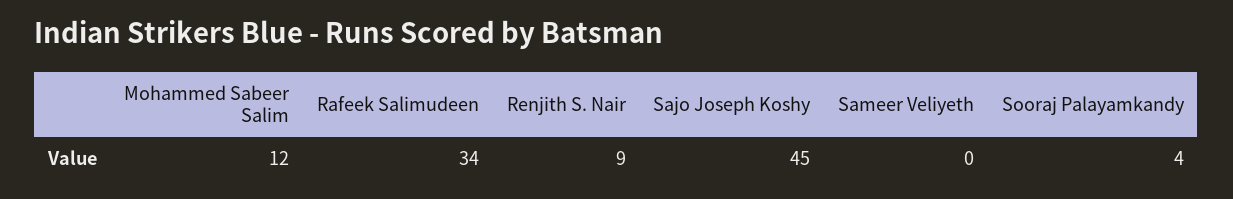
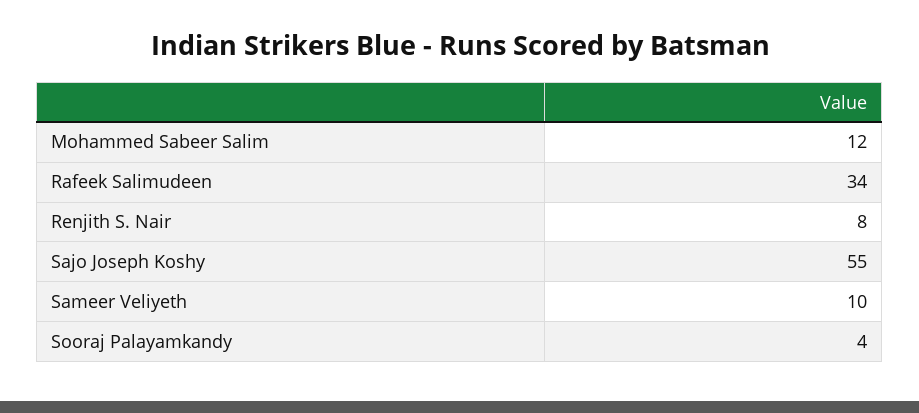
  {
    "Mohammed Sabeer Salim": 12,
    "Rafeek Salimudeen": 34,
-   "Renjith S. Nair": 9,
+   "Renjith S. Nair": 8,
-   "Sajo Joseph Koshy": 45,
+   "Sajo Joseph Koshy": 55,
-   "Sameer Veliyeth": 0,
+   "Sameer Veliyeth": 10,
    "Sooraj Palayamkandy": 4
  }

